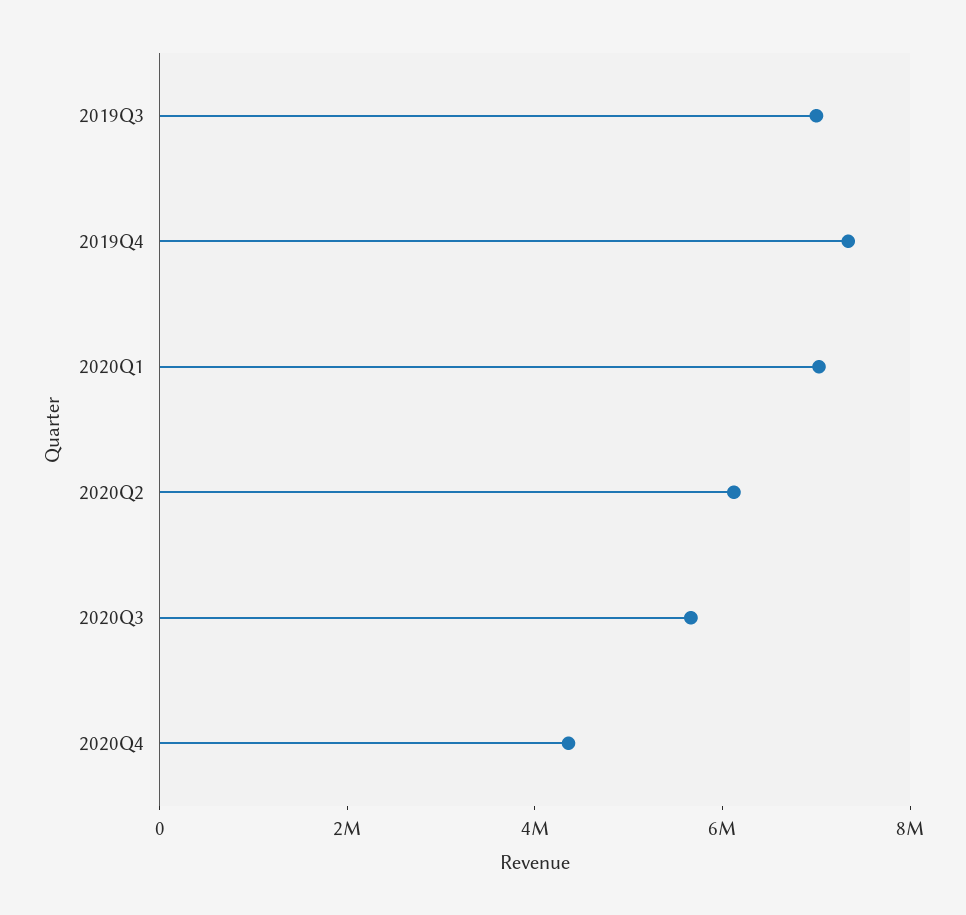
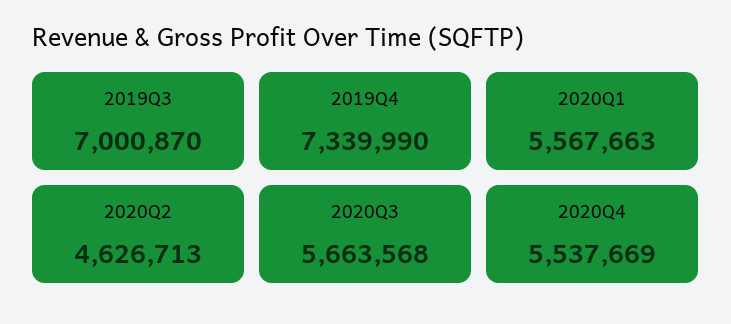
  {
    "2019Q3": 7000870,
    "2019Q4": 7339990,
-   "2020Q1": 7000000,
+   "2020Q1": 5567663,
-   "2020Q2": 6000000,
+   "2020Q2": 4626713,
    "2020Q3": 5663568,
-   "2020Q4": 4500000
+   "2020Q4": 5537669
  }

